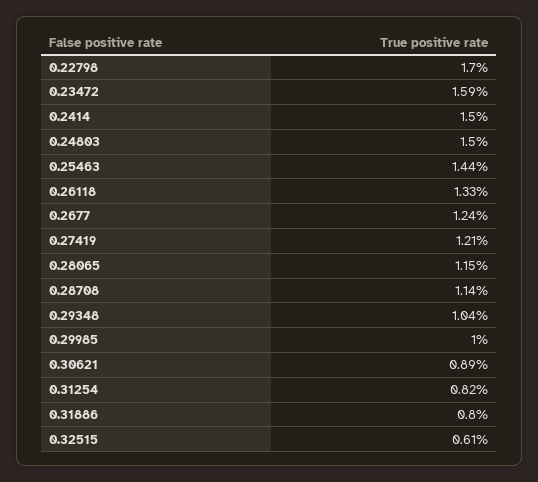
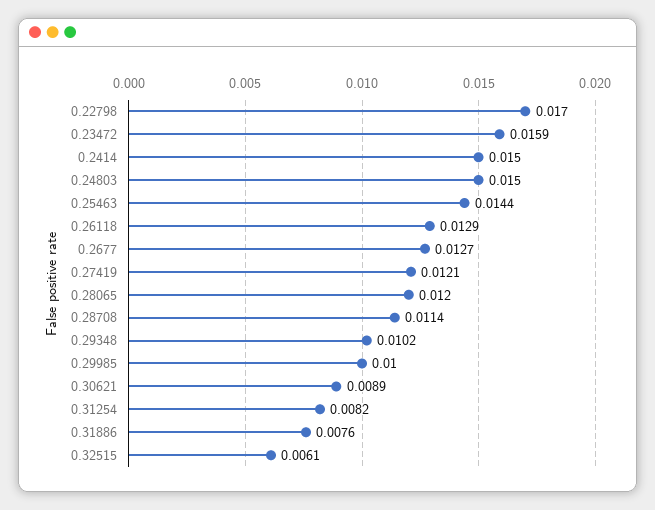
  {
    "0.22798": 0.017,
    "0.23472": 0.0159,
    "0.2414": 0.015,
    "0.24803": 0.015,
    "0.25463": 0.0144,
-   "0.26118": 0.0133,
+   "0.26118": 0.0129,
-   "0.2677": 0.0124,
+   "0.2677": 0.0127,
    "0.27419": 0.0121,
-   "0.28065": 0.0115,
+   "0.28065": 0.012,
    "0.28708": 0.0114,
-   "0.29348": 0.0104,
+   "0.29348": 0.0102,
    "0.29985": 0.01,
    "0.30621": 0.0089,
    "0.31254": 0.0082,
-   "0.31886": 0.008,
+   "0.31886": 0.0076,
    "0.32515": 0.0061
  }

